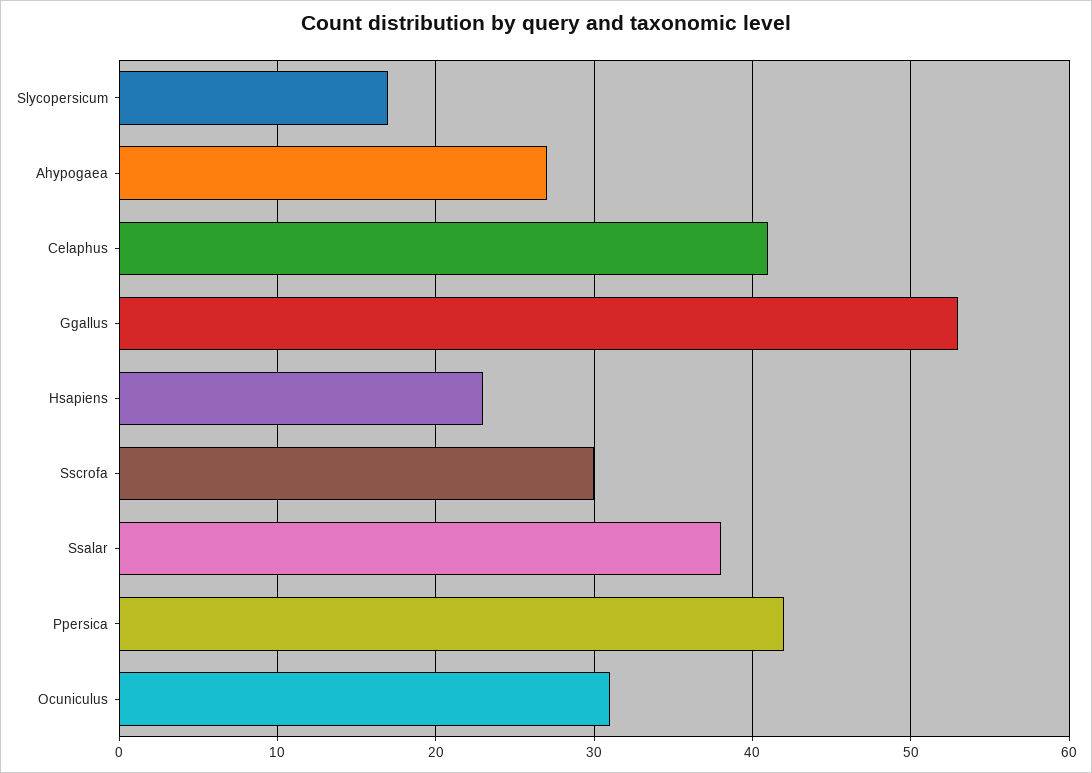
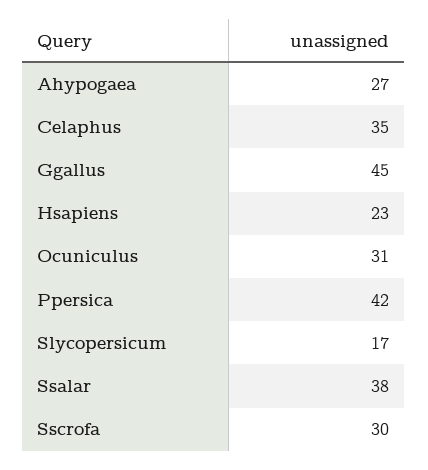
  {
    "Slycopersicum": 17,
    "Ahypogaea": 27,
-   "Celaphus": 41,
+   "Celaphus": 35,
-   "Ggallus": 53,
+   "Ggallus": 45,
    "Hsapiens": 23,
    "Sscrofa": 30,
    "Ssalar": 38,
    "Ppersica": 42,
    "Ocuniculus": 31
  }

